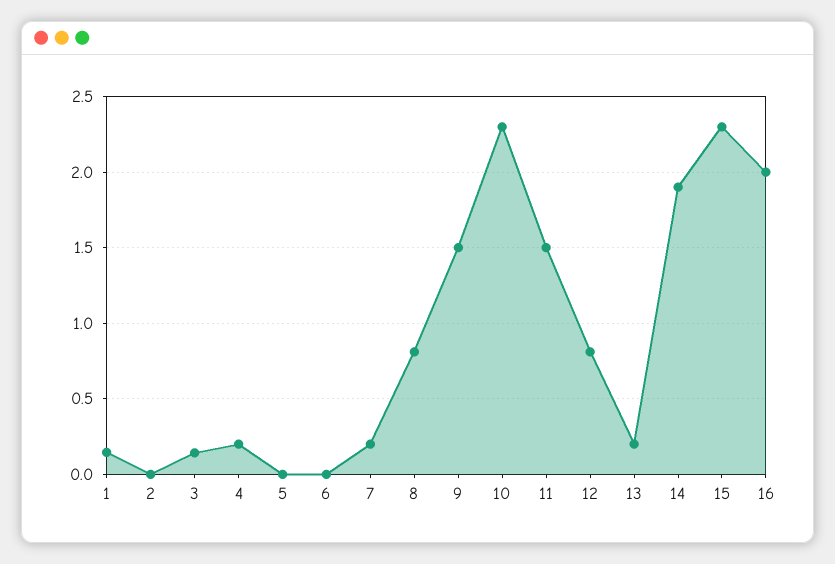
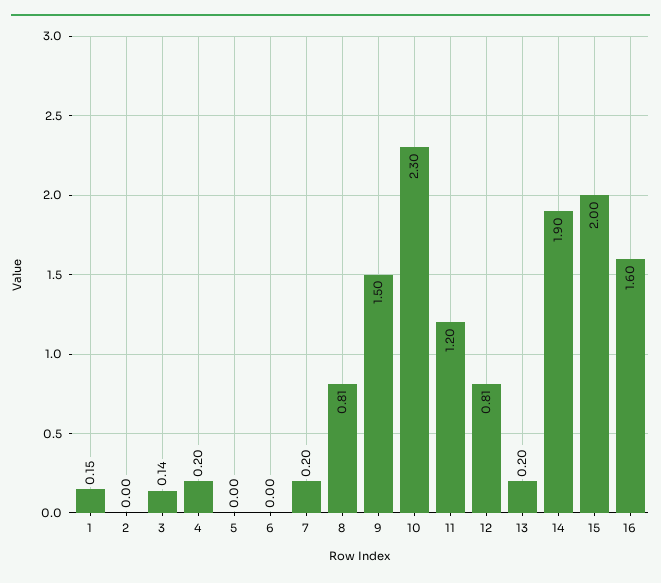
  {
    "1": 0.15,
    "2": 0,
    "3": 0.14,
    "4": 0.2,
    "5": 0,
    "6": 0,
    "7": 0.2,
    "8": 0.81,
    "9": 1.5,
    "10": 2.3,
-   "11": 1.5,
+   "11": 1.2,
    "12": 0.81,
    "13": 0.2,
    "14": 1.9,
-   "15": 2.3,
+   "15": 2,
-   "16": 2
+   "16": 1.6
  }

